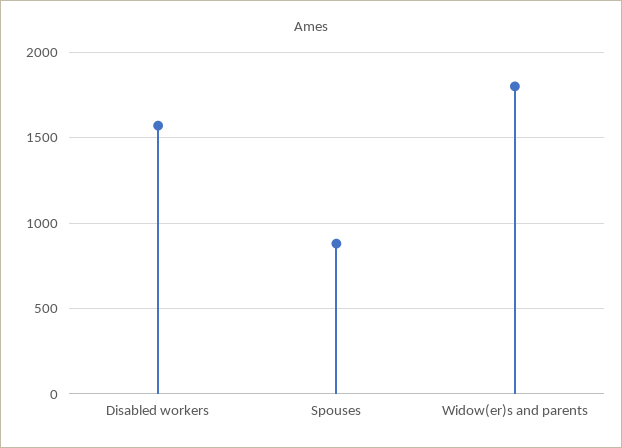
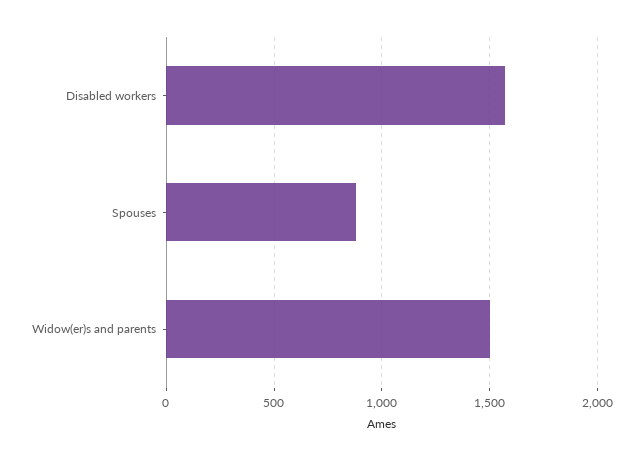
  {
    "Disabled workers": 1550,
    "Spouses": 900,
-   "Widow(er)s and parents": 1800
+   "Widow(er)s and parents": 1500
  }

